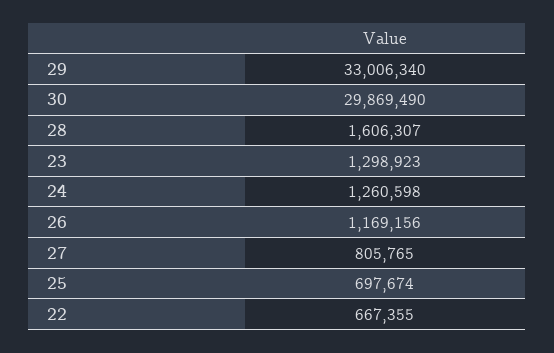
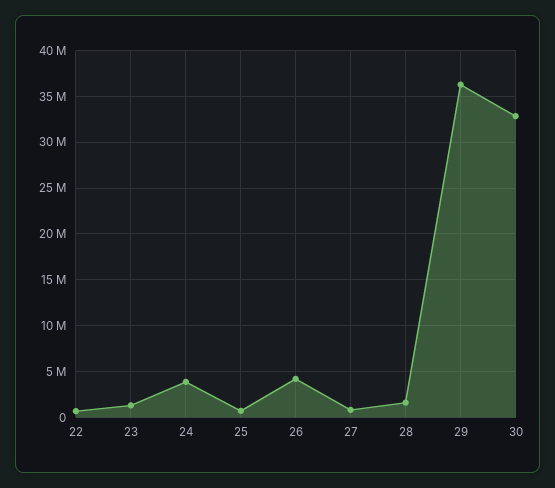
  {
-   "29": 33006340,
+   "29": 36000000,
-   "30": 29869490,
+   "30": 33000000,
    "28": 1606307,
    "23": 1298923,
-   "24": 1260598,
+   "24": 4000000,
-   "26": 1169156,
+   "26": 4000000,
    "27": 805765,
    "25": 697674,
    "22": 667355
  }

